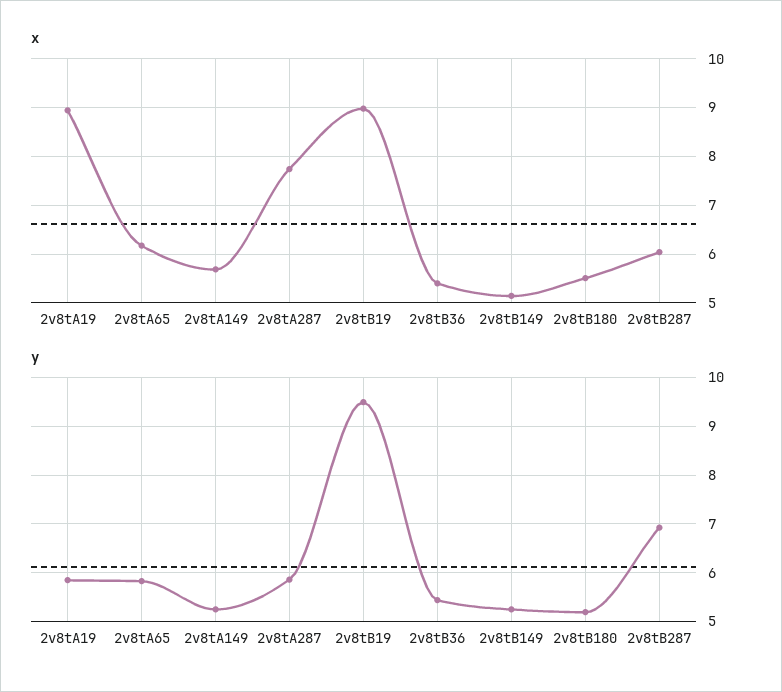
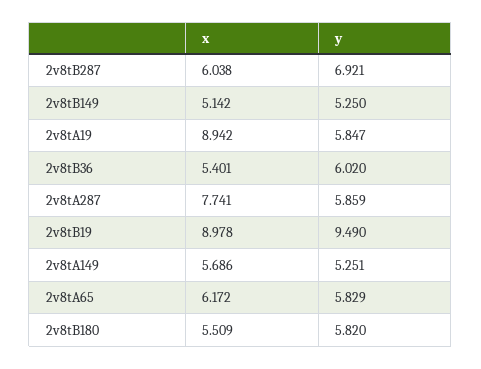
  {
    "x": {
      "2v8tA19": 8.942,
      "2v8tA65": 6.172,
      "2v8tA149": 5.686,
      "2v8tA287": 7.741,
      "2v8tB19": 8.978,
      "2v8tB36": 5.401,
      "2v8tB149": 5.142,
      "2v8tB180": 5.509,
      "2v8tB287": 6.038
    },
    "y": {
      "2v8tA19": 5.847,
      "2v8tA65": 5.829,
      "2v8tA149": 5.251,
      "2v8tA287": 5.859,
      "2v8tB19": 9.49,
-     "2v8tB36": 5.4,
+     "2v8tB36": 6.02,
      "2v8tB149": 5.25,
-     "2v8tB180": 5.2,
+     "2v8tB180": 5.82,
      "2v8tB287": 6.921
    }
  }

